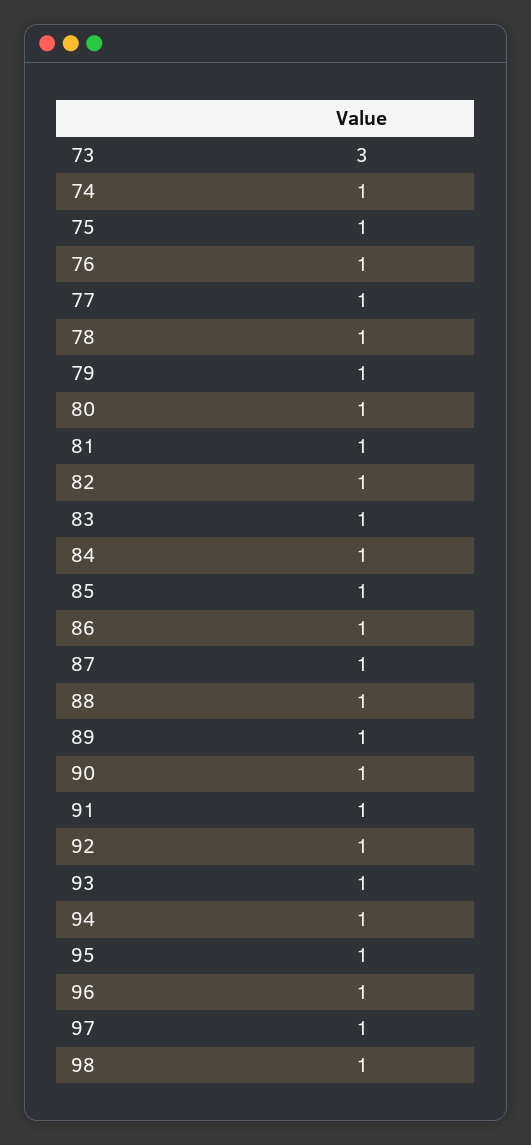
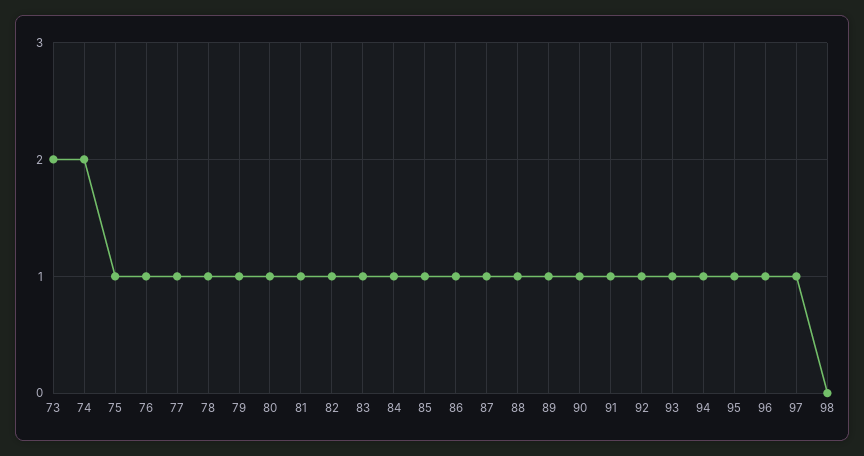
  {
-   "73": 3,
+   "73": 2,
-   "74": 1,
+   "74": 2,
    "75": 1,
    "76": 1,
    "77": 1,
    "78": 1,
    "79": 1,
    "80": 1,
    "81": 1,
    "82": 1,
    "83": 1,
    "84": 1,
    "85": 1,
    "86": 1,
    "87": 1,
    "88": 1,
    "89": 1,
    "90": 1,
    "91": 1,
    "92": 1,
    "93": 1,
    "94": 1,
    "95": 1,
    "96": 1,
    "97": 1,
-   "98": 1
+   "98": 0
  }

